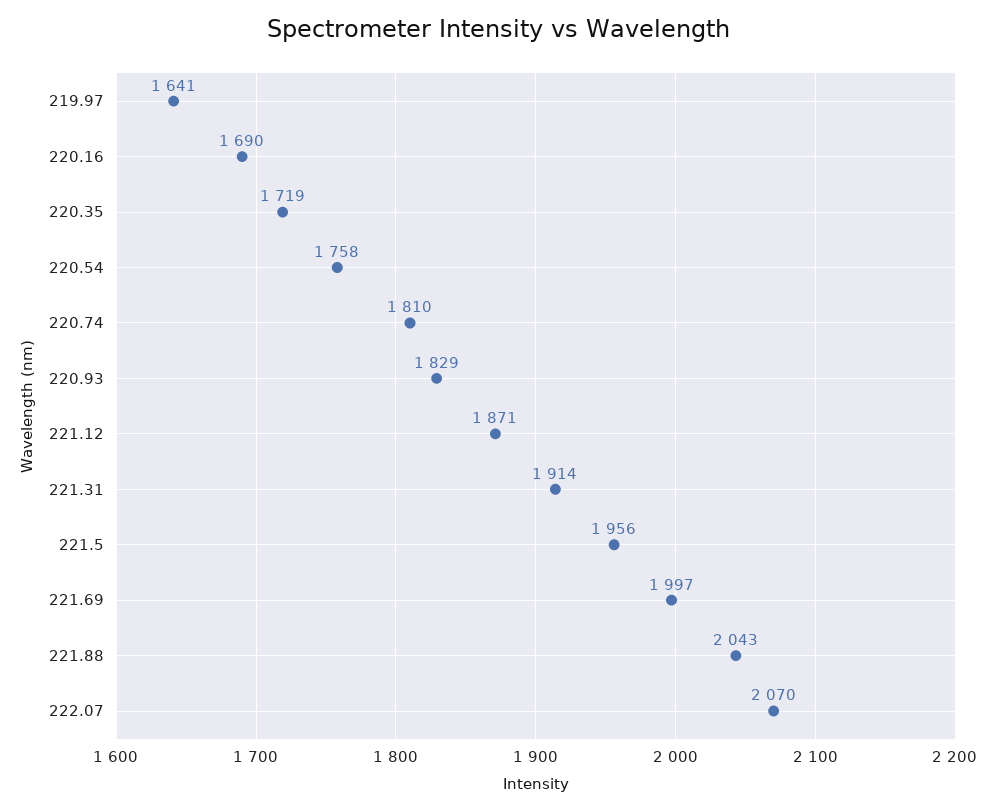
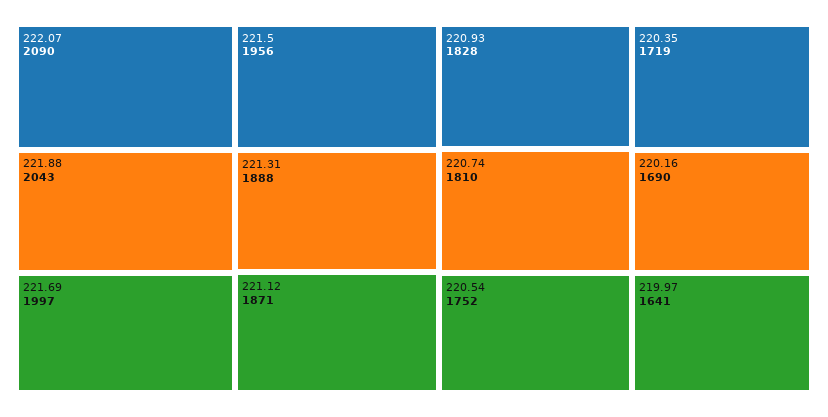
  {
    "219.97": 1641,
    "220.16": 1690,
    "220.35": 1719,
-   "220.54": 1758,
+   "220.54": 1752,
    "220.74": 1810,
-   "220.93": 1829,
+   "220.93": 1828,
    "221.12": 1871,
-   "221.31": 1914,
+   "221.31": 1888,
    "221.5": 1956,
    "221.69": 1997,
    "221.88": 2043,
-   "222.07": 2070
+   "222.07": 2090
  }

